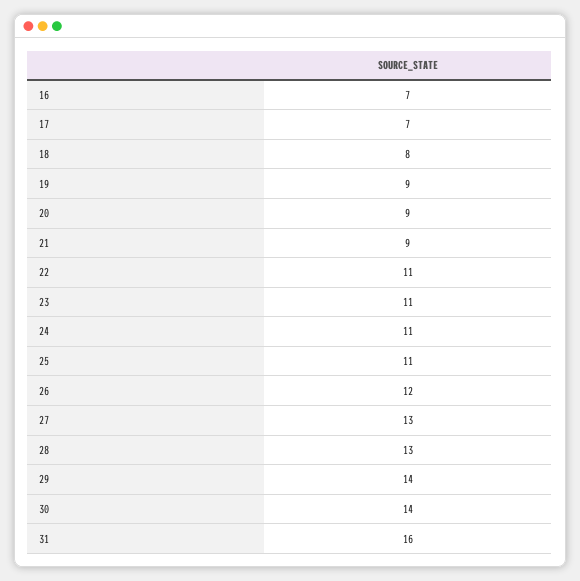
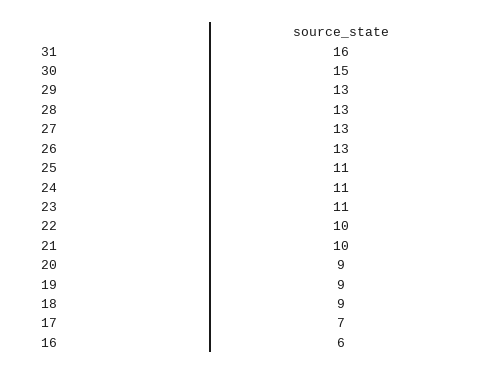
  {
-   "16": 7,
+   "16": 6,
    "17": 7,
-   "18": 8,
+   "18": 9,
    "19": 9,
    "20": 9,
-   "21": 9,
+   "21": 10,
-   "22": 11,
+   "22": 10,
    "23": 11,
    "24": 11,
    "25": 11,
-   "26": 12,
+   "26": 13,
    "27": 13,
    "28": 13,
-   "29": 14,
+   "29": 13,
-   "30": 14,
+   "30": 15,
    "31": 16
  }

